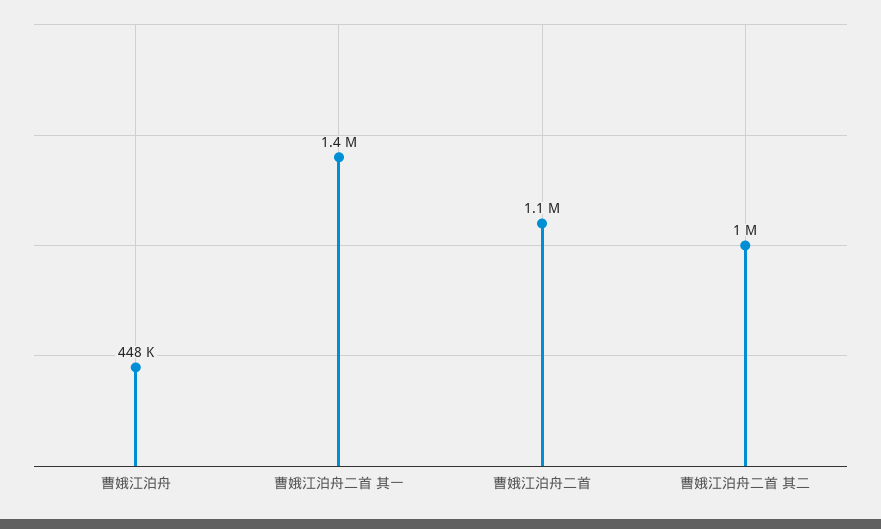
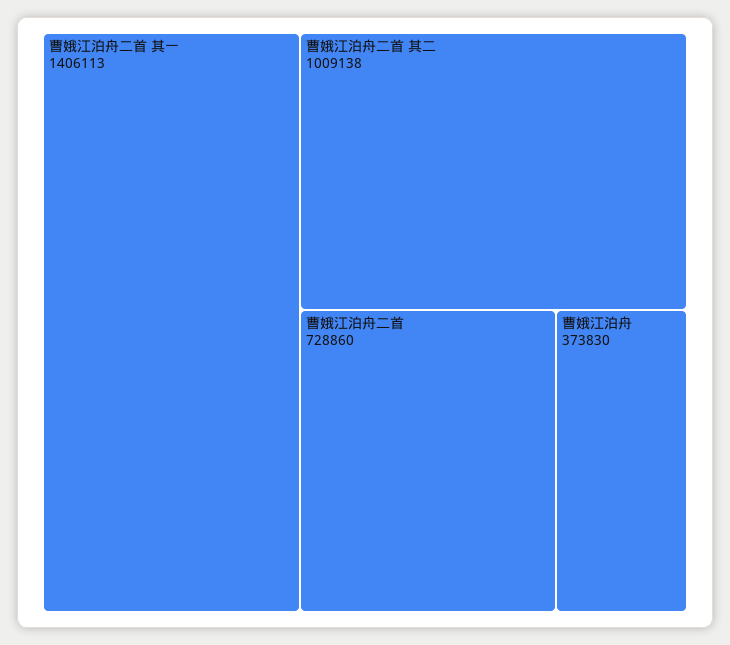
  {
-   "曹娥江泊舟": 448000,
+   "曹娥江泊舟": 373830,
    "曹娥江泊舟二首 其一": 1406113,
-   "曹娥江泊舟二首": 1100000,
+   "曹娥江泊舟二首": 728860,
    "曹娥江泊舟二首 其二": 1009138
  }

